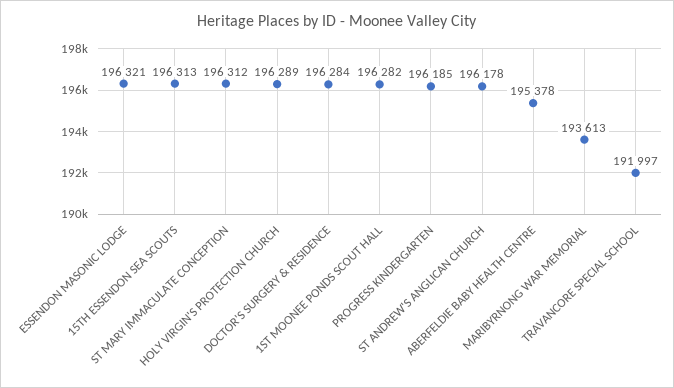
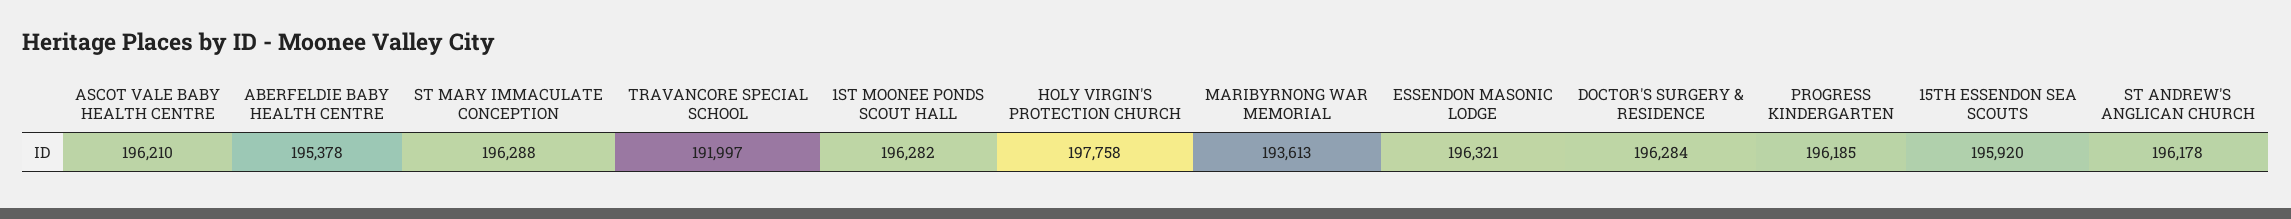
  {
    "ESSENDON MASONIC LODGE": 196321,
-   "15TH ESSENDON SEA SCOUTS": 196313,
+   "15TH ESSENDON SEA SCOUTS": 195920,
-   "ST MARY IMMACULATE CONCEPTION": 196312,
+   "ST MARY IMMACULATE CONCEPTION": 196288,
-   "HOLY VIRGIN'S PROTECTION CHURCH": 196289,
+   "HOLY VIRGIN'S PROTECTION CHURCH": 197758,
    "DOCTOR'S SURGERY & RESIDENCE": 196284,
    "1ST MOONEE PONDS SCOUT HALL": 196282,
    "PROGRESS KINDERGARTEN": 196185,
    "ST ANDREW'S ANGLICAN CHURCH": 196178,
    "ABERFELDIE BABY HEALTH CENTRE": 195378,
    "MARIBYRNONG WAR MEMORIAL": 193613,
-   "TRAVANCORE SPECIAL SCHOOL": 191997
+   "TRAVANCORE SPECIAL SCHOOL": 191997,
+   "ASCOT VALE BABY HEALTH CENTRE": 196210
  }

